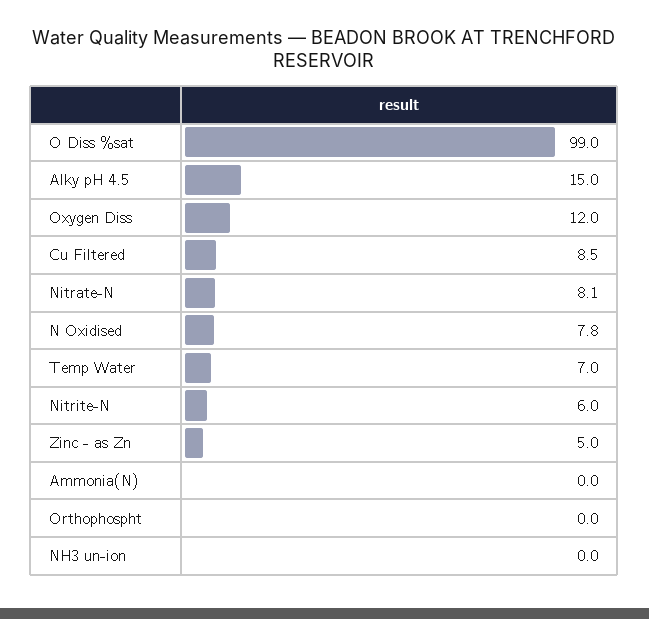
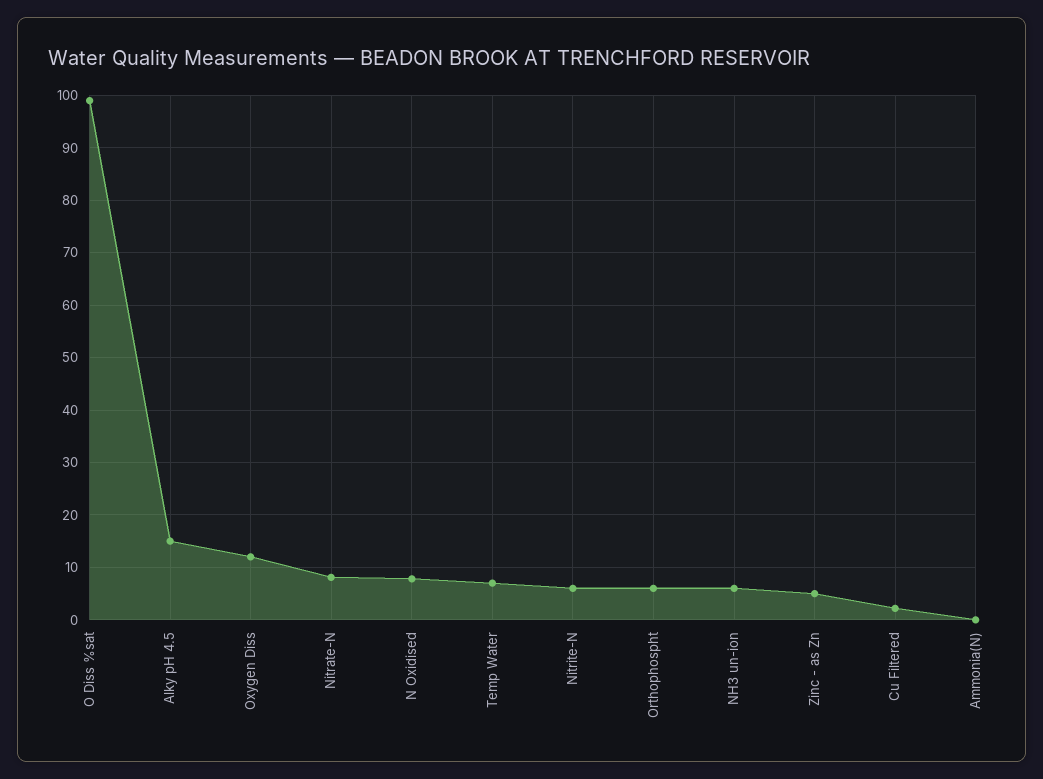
  {
    "O Diss %sat": 99,
    "Alky pH 4.5": 15,
    "Oxygen Diss": 12,
-   "Cu Filtered": 8.5,
+   "Cu Filtered": 2,
    "Nitrate-N": 8.1,
    "N Oxidised": 7.8,
    "Temp Water": 7,
    "Nitrite-N": 6,
    "Zinc - as Zn": 5,
    "Ammonia(N)": 0,
-   "Orthophospht": 0,
+   "Orthophospht": 6,
-   "NH3 un-ion": 0
+   "NH3 un-ion": 6
  }

